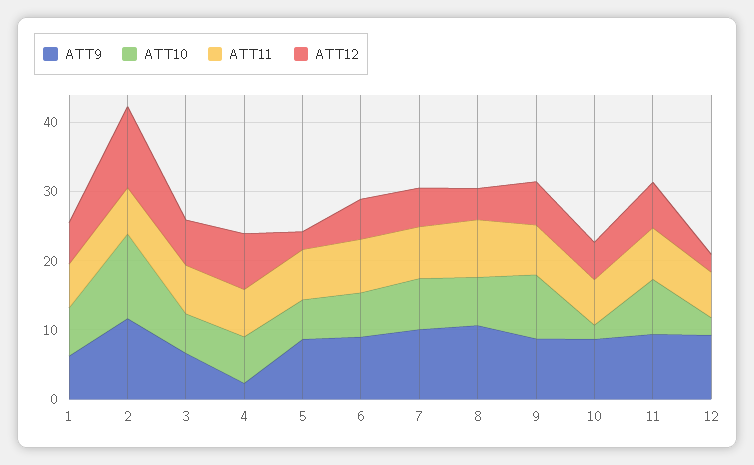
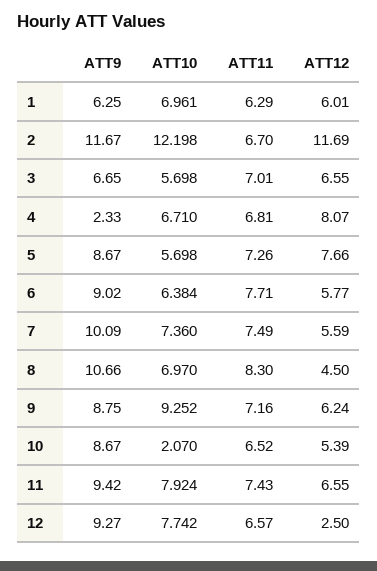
  {
    "ATT9": {
      "1": 6.25,
      "2": 11.67,
      "3": 6.65,
      "4": 2.33,
      "5": 8.67,
      "6": 9.02,
      "7": 10.09,
      "8": 10.66,
      "9": 8.75,
      "10": 8.67,
      "11": 9.42,
      "12": 9.27
    },
    "ATT10": {
      "1": 6.961,
      "2": 12.198,
      "3": 5.698,
      "4": 6.71,
      "5": 5.698,
      "6": 6.384,
      "7": 7.36,
      "8": 6.97,
      "9": 9.252,
      "10": 2.07,
      "11": 7.924,
-     "12": 2
+     "12": 7.742
    },
    "ATT11": {
      "1": 6.29,
      "2": 6.7,
      "3": 7.01,
      "4": 6.81,
      "5": 7.26,
      "6": 7.71,
      "7": 7.49,
      "8": 8.3,
      "9": 7.16,
      "10": 6.52,
      "11": 7.43,
      "12": 6.57
    },
    "ATT12": {
      "1": 6.01,
      "2": 11.69,
      "3": 6.55,
      "4": 8.07,
-     "5": 2,
+     "5": 7.66,
      "6": 5.77,
      "7": 5.59,
      "8": 4.5,
      "9": 6.24,
      "10": 5.39,
      "11": 6.55,
      "12": 2.5
    }
  }

